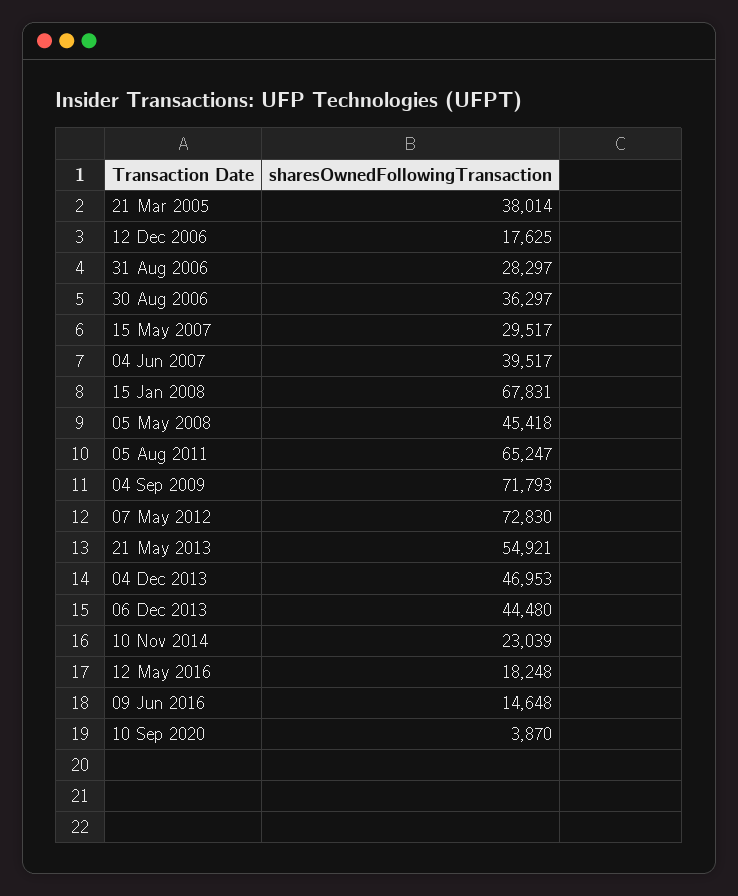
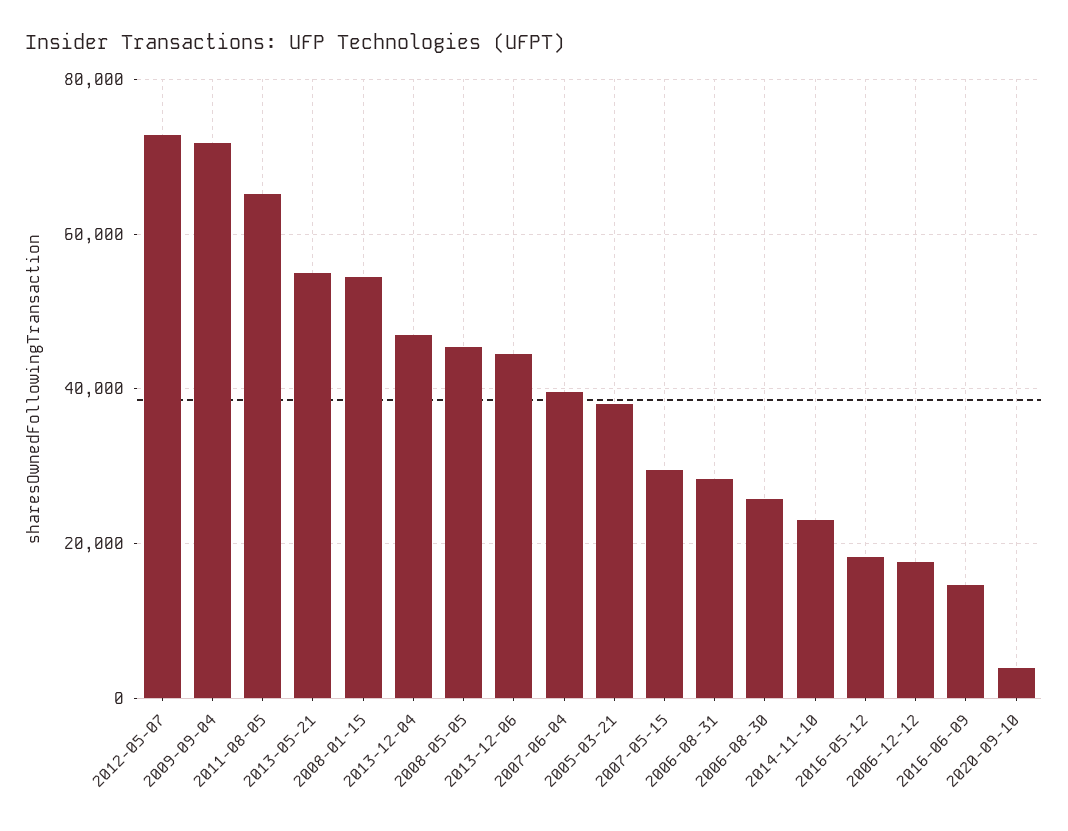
  {
    "21 Mar 2005": 38014,
    "12 Dec 2006": 17625,
    "31 Aug 2006": 28297,
-   "30 Aug 2006": 36297,
+   "30 Aug 2006": 26000,
    "15 May 2007": 29517,
    "04 Jun 2007": 39517,
-   "15 Jan 2008": 67831,
+   "15 Jan 2008": 54000,
    "05 May 2008": 45418,
    "05 Aug 2011": 65247,
    "04 Sep 2009": 71793,
    "07 May 2012": 72830,
    "21 May 2013": 54921,
    "04 Dec 2013": 46953,
    "06 Dec 2013": 44480,
    "10 Nov 2014": 23039,
    "12 May 2016": 18248,
    "09 Jun 2016": 14648,
    "10 Sep 2020": 3870
  }

